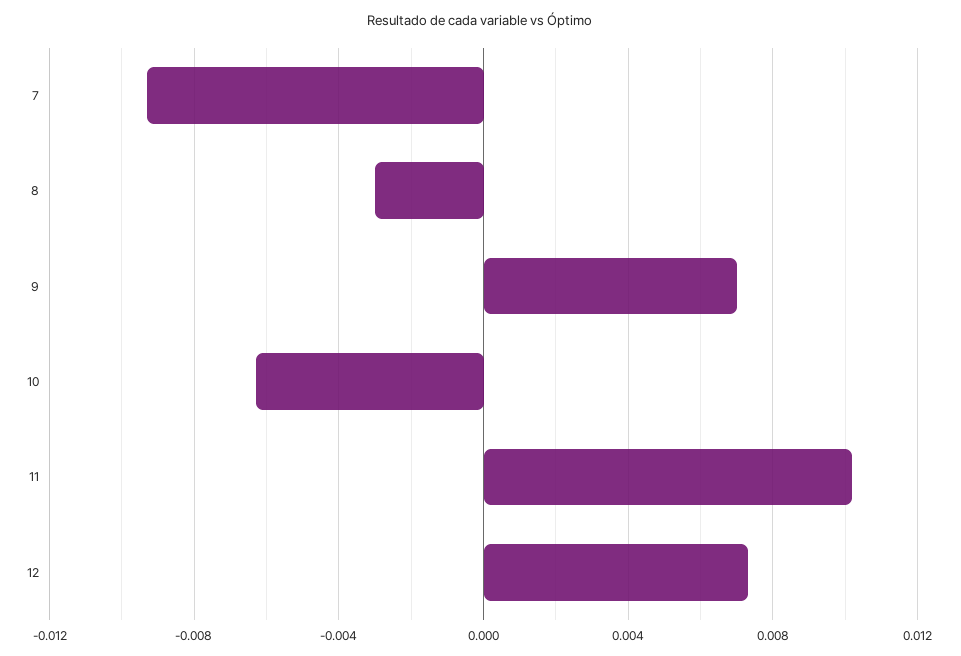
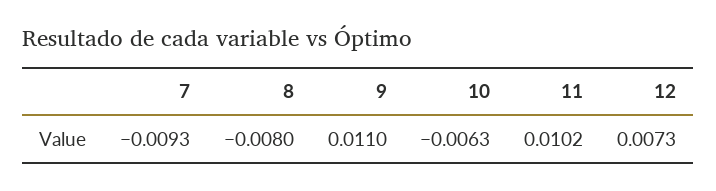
  {
    "7": -0.0093,
-   "8": -0.003,
+   "8": -0.008,
-   "9": 0.007,
+   "9": 0.011,
    "10": -0.0063,
    "11": 0.0102,
    "12": 0.0073
  }

